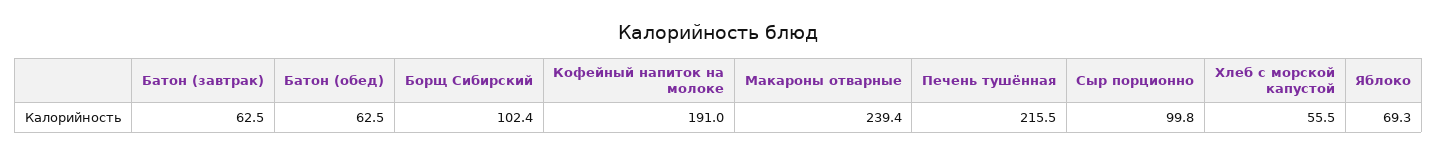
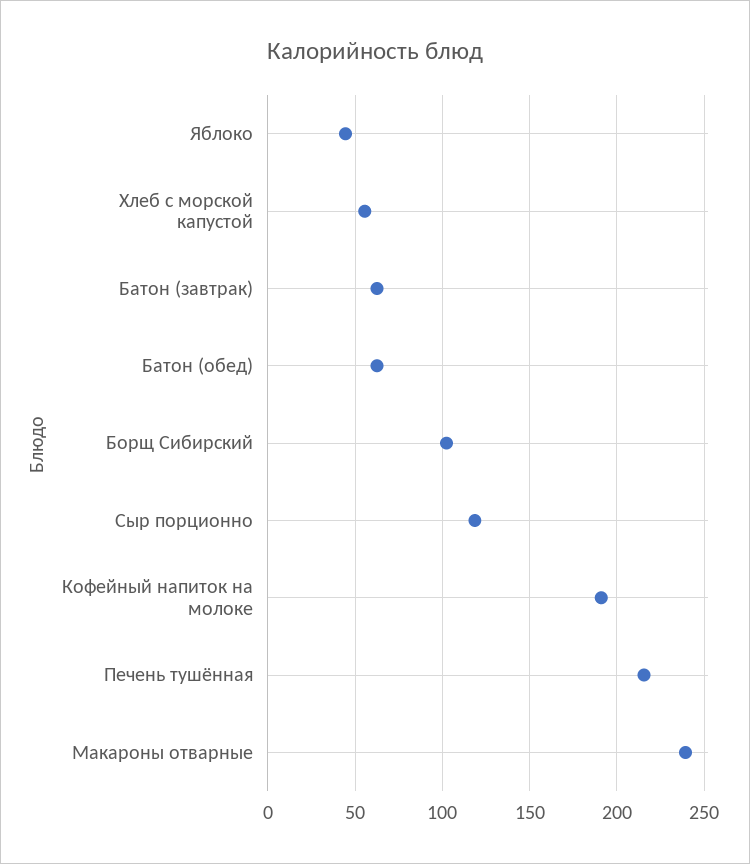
  {
    "Батон (завтрак)": 62.5,
    "Батон (обед)": 62.5,
    "Борщ Сибирский": 102.4,
    "Кофейный напиток на молоке": 191,
    "Макароны отварные": 239.4,
    "Печень тушённая": 215.5,
-   "Сыр порционно": 99.8,
+   "Сыр порционно": 120,
    "Хлеб с морской капустой": 55.5,
-   "Яблоко": 69.3
+   "Яблоко": 45
  }

